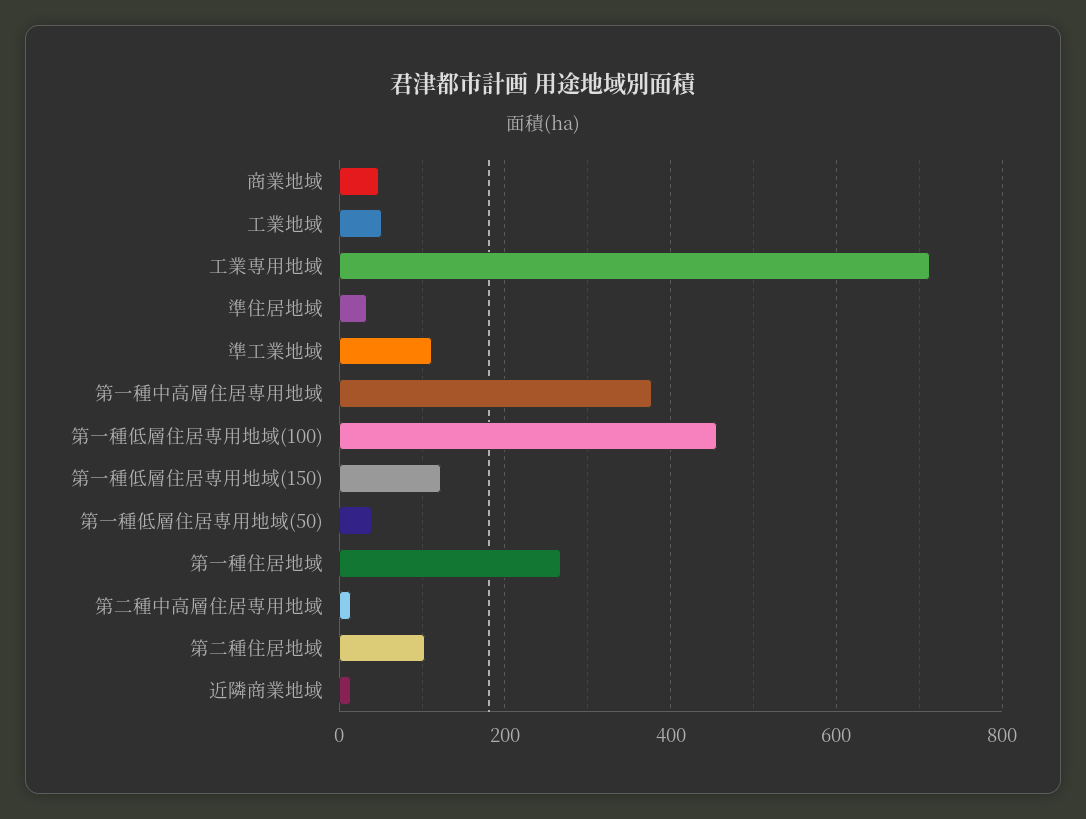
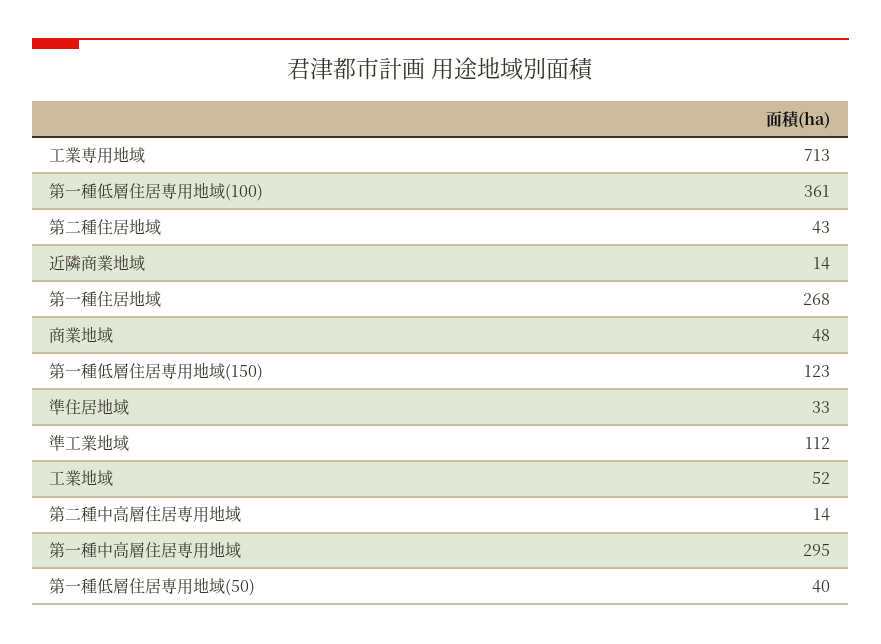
  {
    "商業地域": 48,
    "工業地域": 52,
    "工業専用地域": 713,
    "準住居地域": 33,
    "準工業地域": 112,
-   "第一種中高層住居専用地域": 380,
+   "第一種中高層住居専用地域": 295,
-   "第一種低層住居専用地域(100)": 460,
+   "第一種低層住居専用地域(100)": 361,
    "第一種低層住居専用地域(150)": 123,
    "第一種低層住居専用地域(50)": 40,
    "第一種住居地域": 268,
    "第二種中高層住居専用地域": 14,
-   "第二種住居地域": 100,
+   "第二種住居地域": 43,
    "近隣商業地域": 14
  }

